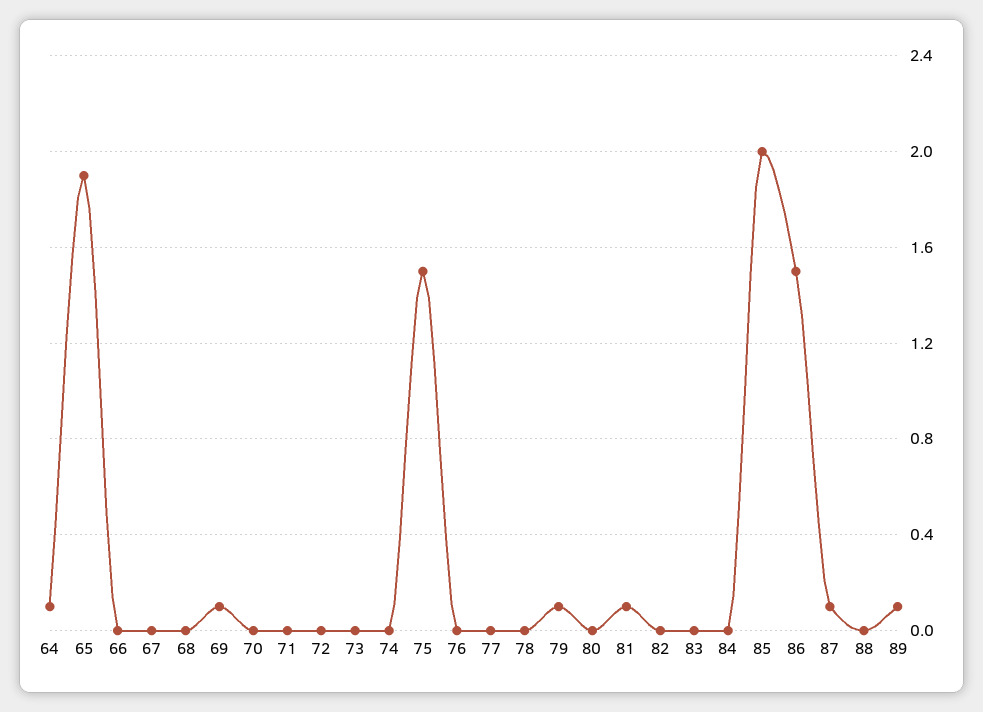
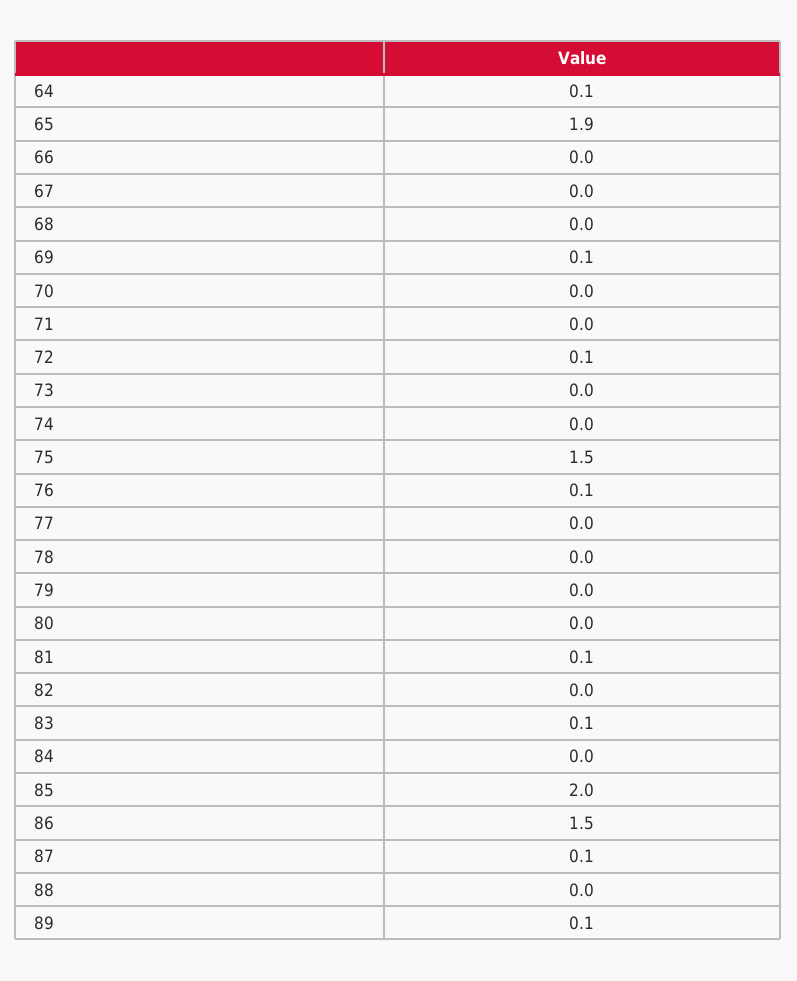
  {
    "64": 0.1,
    "65": 1.9,
    "66": 0,
    "67": 0,
    "68": 0,
    "69": 0.1,
    "70": 0,
    "71": 0,
-   "72": 0,
+   "72": 0.1,
    "73": 0,
    "74": 0,
    "75": 1.5,
-   "76": 0,
+   "76": 0.1,
    "77": 0,
    "78": 0,
-   "79": 0.1,
+   "79": 0,
    "80": 0,
    "81": 0.1,
    "82": 0,
-   "83": 0,
+   "83": 0.1,
    "84": 0,
    "85": 2,
    "86": 1.5,
    "87": 0.1,
    "88": 0,
    "89": 0.1
  }

